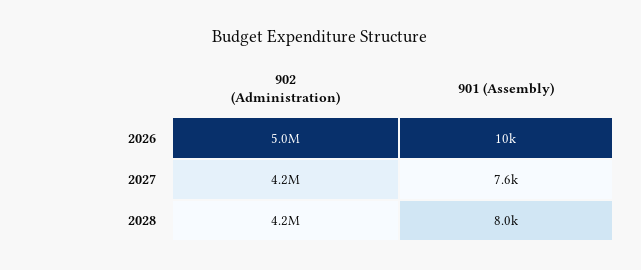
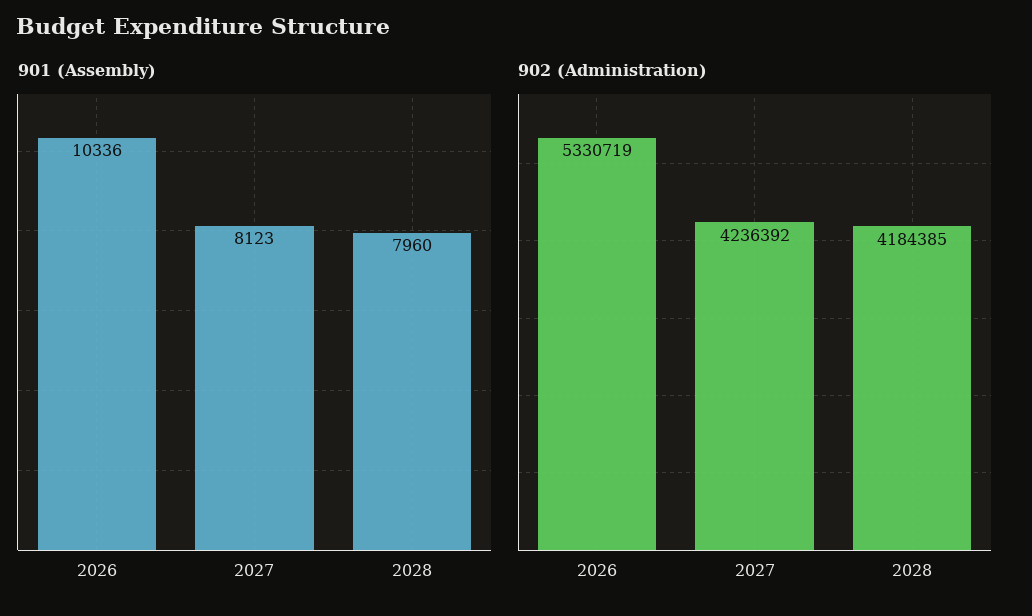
  {
    "902 (Administration)": {
-     "2026": 5000000,
+     "2026": 5330719,
      "2027": 4236392,
      "2028": 4184385
    },
    "901 (Assembly)": {
      "2026": 10336,
-     "2027": 7600,
+     "2027": 8123,
      "2028": 7960
    }
  }

